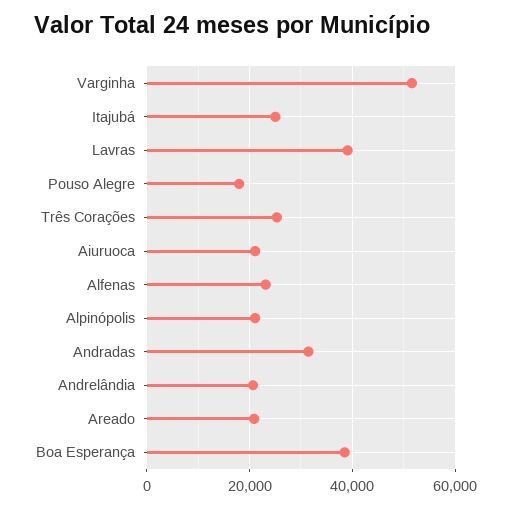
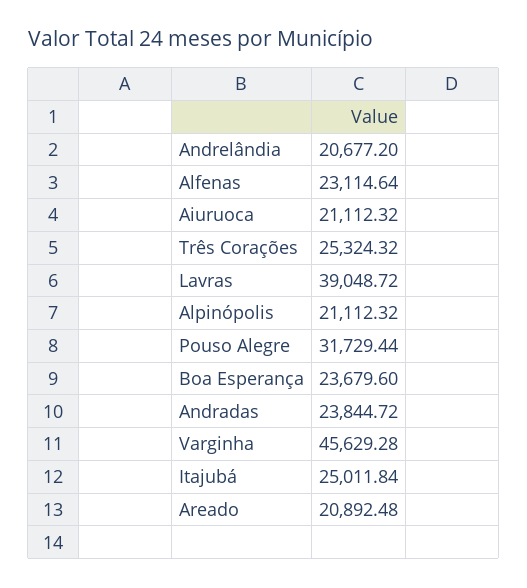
  {
-   "Varginha": 52000,
+   "Varginha": 45629.28,
    "Itajubá": 25011.84,
    "Lavras": 39048.72,
-   "Pouso Alegre": 18000,
+   "Pouso Alegre": 31729.44,
    "Três Corações": 25324.32,
    "Aiuruoca": 21112.32,
    "Alfenas": 23114.64,
    "Alpinópolis": 21112.32,
-   "Andradas": 32000,
+   "Andradas": 23844.72,
    "Andrelândia": 20677.2,
    "Areado": 20892.48,
-   "Boa Esperança": 38000
+   "Boa Esperança": 23679.6
  }

